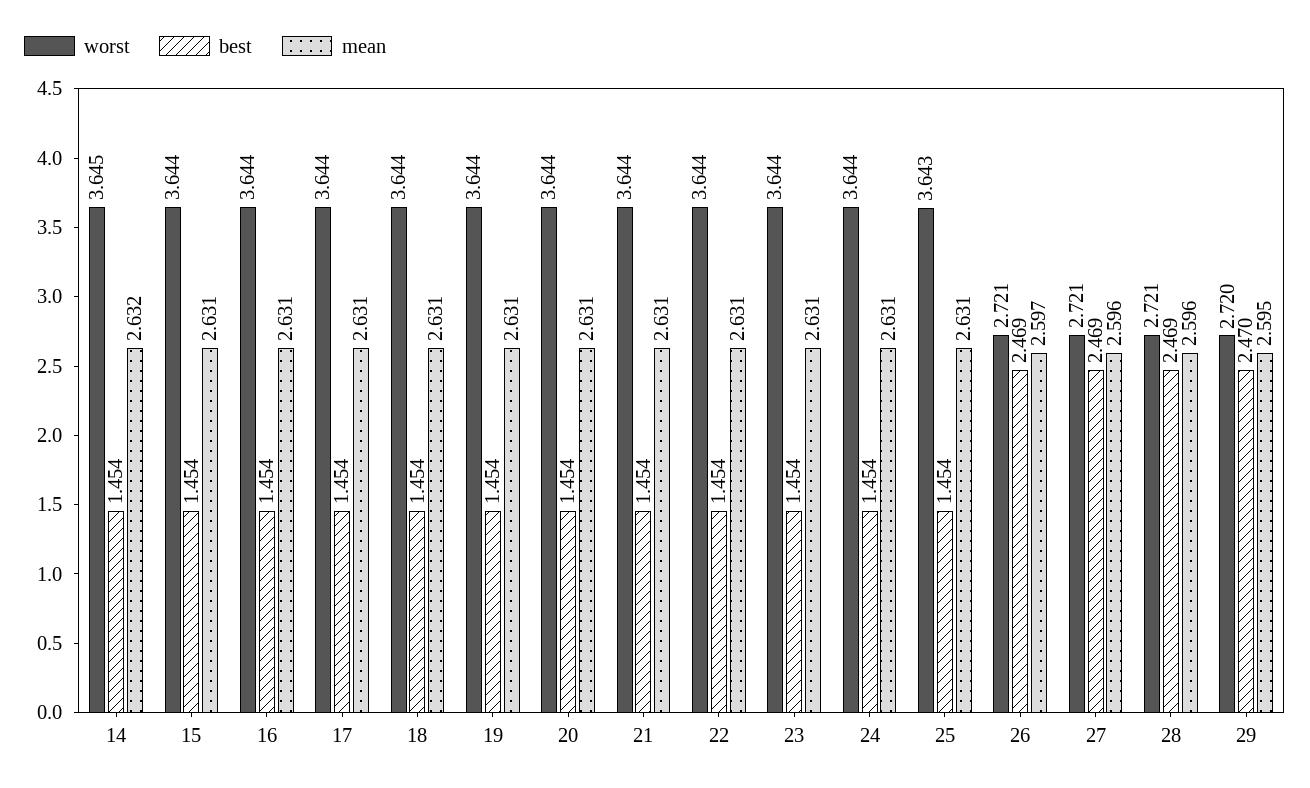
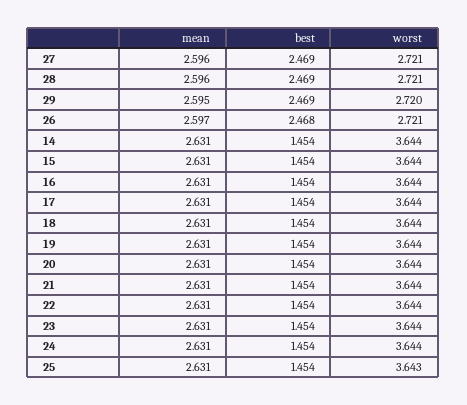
  {
    "worst": {
-     "14": 3.645,
+     "14": 3.644,
      "15": 3.644,
      "16": 3.644,
      "17": 3.644,
      "18": 3.644,
      "19": 3.644,
      "20": 3.644,
      "21": 3.644,
      "22": 3.644,
      "23": 3.644,
      "24": 3.644,
      "25": 3.643,
      "26": 2.721,
      "27": 2.721,
      "28": 2.721,
      "29": 2.72
    },
    "best": {
      "14": 1.454,
      "15": 1.454,
      "16": 1.454,
      "17": 1.454,
      "18": 1.454,
      "19": 1.454,
      "20": 1.454,
      "21": 1.454,
      "22": 1.454,
      "23": 1.454,
      "24": 1.454,
      "25": 1.454,
-     "26": 2.469,
+     "26": 2.468,
      "27": 2.469,
      "28": 2.469,
-     "29": 2.47
+     "29": 2.469
    },
    "mean": {
-     "14": 2.632,
+     "14": 2.631,
      "15": 2.631,
      "16": 2.631,
      "17": 2.631,
      "18": 2.631,
      "19": 2.631,
      "20": 2.631,
      "21": 2.631,
      "22": 2.631,
      "23": 2.631,
      "24": 2.631,
      "25": 2.631,
      "26": 2.597,
      "27": 2.596,
      "28": 2.596,
      "29": 2.595
    }
  }

